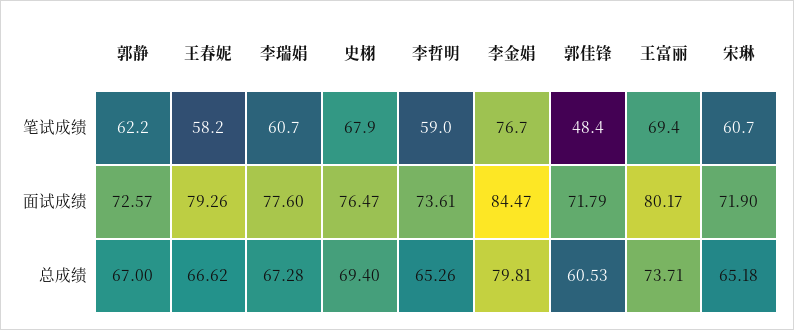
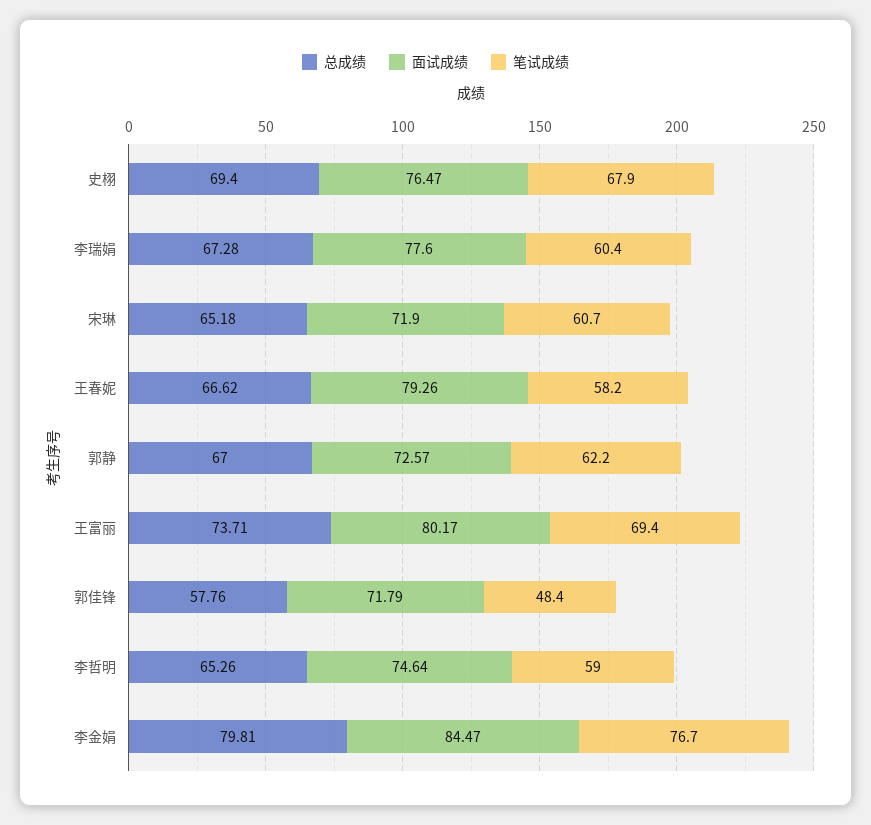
  {
    "笔试成绩": {
      "郭静": 62.2,
      "王春妮": 58.2,
-     "李瑞娟": 60.7,
+     "李瑞娟": 60.4,
      "史栩": 67.9,
      "李哲明": 59,
      "李金娟": 76.7,
      "郭佳锋": 48.4,
      "王富丽": 69.4,
      "宋琳": 60.7
    },
    "面试成绩": {
      "郭静": 72.57,
      "王春妮": 79.26,
      "李瑞娟": 77.6,
      "史栩": 76.47,
-     "李哲明": 73.61,
+     "李哲明": 74.64,
      "李金娟": 84.47,
      "郭佳锋": 71.79,
      "王富丽": 80.17,
      "宋琳": 71.9
    },
    "总成绩": {
      "郭静": 67,
      "王春妮": 66.62,
      "李瑞娟": 67.28,
      "史栩": 69.4,
      "李哲明": 65.26,
      "李金娟": 79.81,
-     "郭佳锋": 60.53,
+     "郭佳锋": 57.76,
      "王富丽": 73.71,
      "宋琳": 65.18
    }
  }

